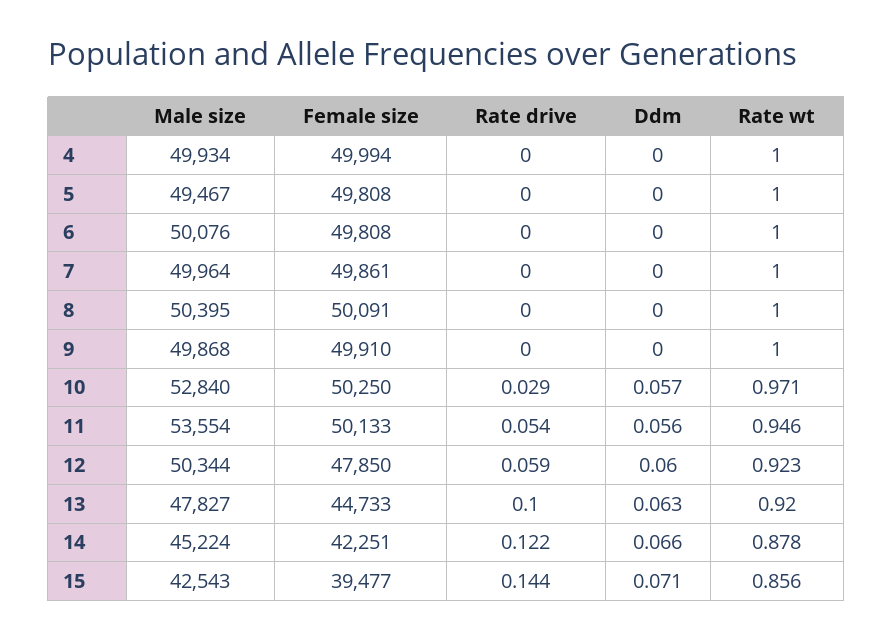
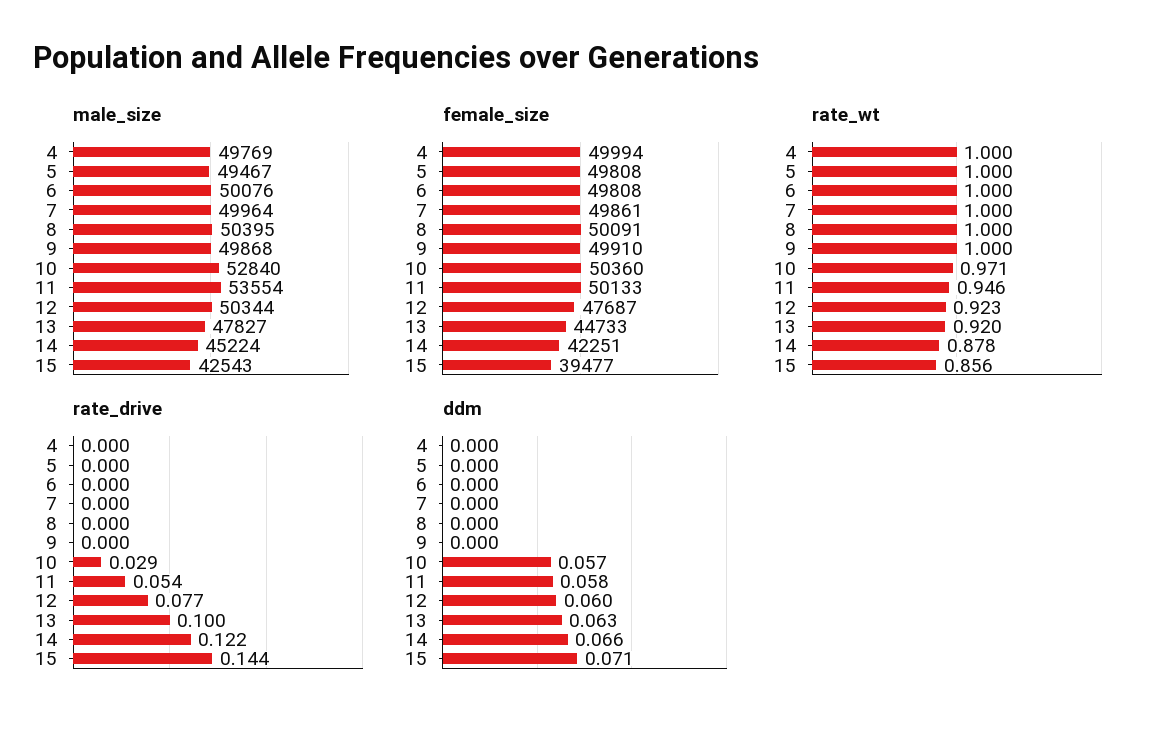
  {
    "Male size": {
-     "4": 49934,
+     "4": 49769,
      "5": 49467,
      "6": 50076,
      "7": 49964,
      "8": 50395,
      "9": 49868,
      "10": 52840,
      "11": 53554,
      "12": 50344,
      "13": 47827,
      "14": 45224,
      "15": 42543
    },
    "Female size": {
      "4": 49994,
      "5": 49808,
      "6": 49808,
      "7": 49861,
      "8": 50091,
      "9": 49910,
-     "10": 50250,
+     "10": 50360,
      "11": 50133,
-     "12": 47850,
+     "12": 47687,
      "13": 44733,
      "14": 42251,
      "15": 39477
    },
    "Rate drive": {
      "4": 0,
      "5": 0,
      "6": 0,
      "7": 0,
      "8": 0,
      "9": 0,
      "10": 0.029,
      "11": 0.054,
-     "12": 0.059,
+     "12": 0.077,
      "13": 0.1,
      "14": 0.122,
      "15": 0.144
    },
    "Ddm": {
      "4": 0,
      "5": 0,
      "6": 0,
      "7": 0,
      "8": 0,
      "9": 0,
      "10": 0.057,
-     "11": 0.056,
+     "11": 0.058,
      "12": 0.06,
      "13": 0.063,
      "14": 0.066,
      "15": 0.071
    },
    "Rate wt": {
      "4": 1,
      "5": 1,
      "6": 1,
      "7": 1,
      "8": 1,
      "9": 1,
      "10": 0.971,
      "11": 0.946,
      "12": 0.923,
      "13": 0.92,
      "14": 0.878,
      "15": 0.856
    }
  }

